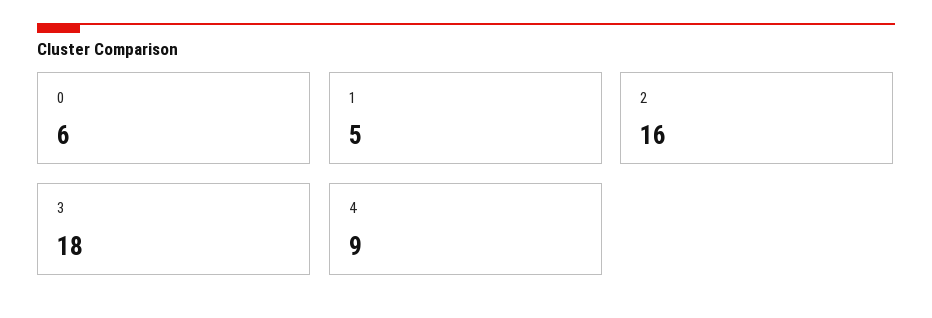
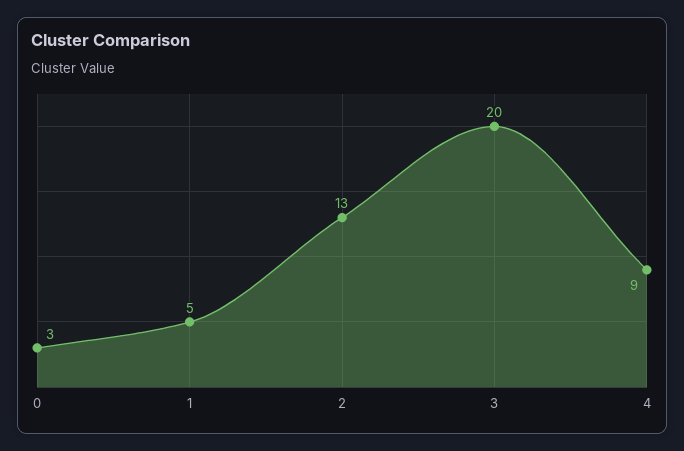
  {
-   "0": 6,
+   "0": 3,
    "1": 5,
-   "2": 16,
+   "2": 13,
-   "3": 18,
+   "3": 20,
    "4": 9
  }

